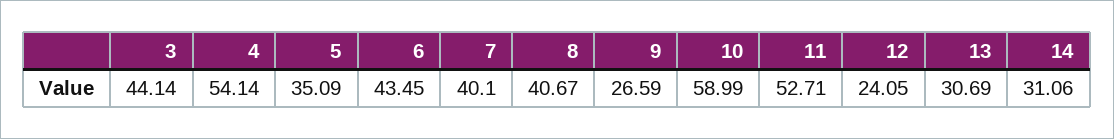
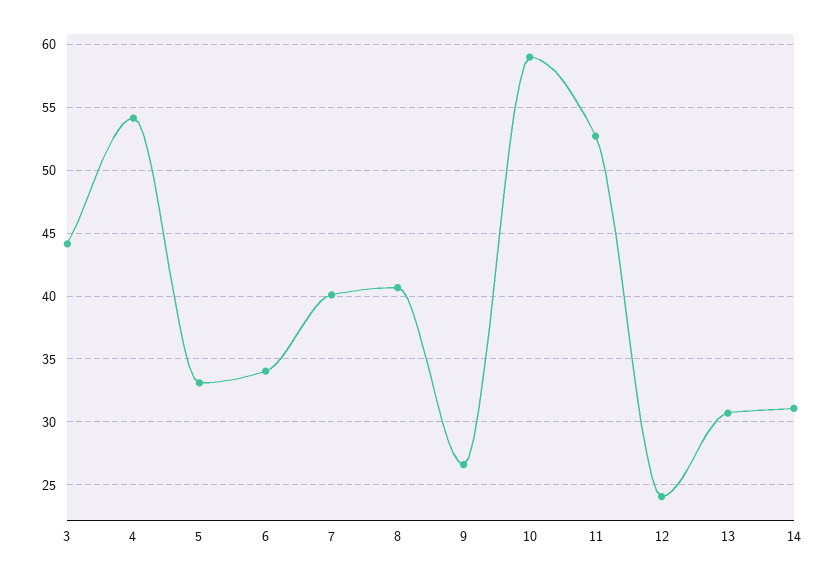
  {
    "3": 44.14,
    "4": 54.14,
-   "5": 35.09,
+   "5": 33,
-   "6": 43.45,
+   "6": 34,
    "7": 40.1,
    "8": 40.67,
    "9": 26.59,
    "10": 58.99,
    "11": 52.71,
    "12": 24.05,
    "13": 30.69,
    "14": 31.06
  }

